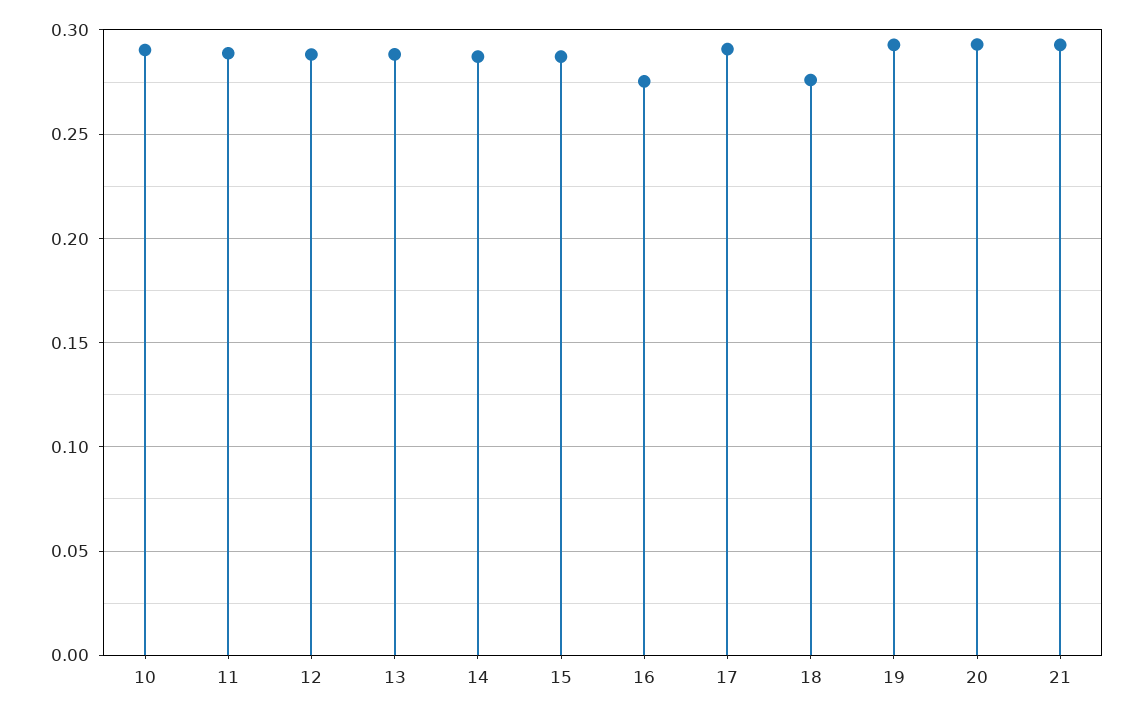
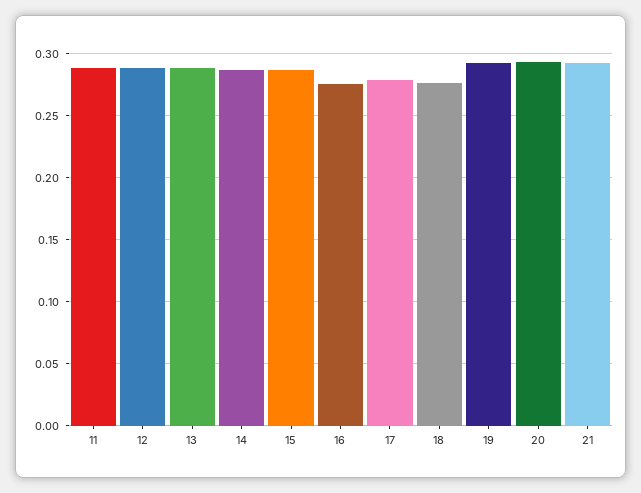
  {
-   "10": 0.29,
    "11": 0.29,
    "12": 0.29,
    "13": 0.29,
    "14": 0.285,
    "15": 0.285,
    "16": 0.275,
-   "17": 0.29,
+   "17": 0.28,
    "18": 0.275,
    "19": 0.295,
    "20": 0.295,
    "21": 0.295
  }

